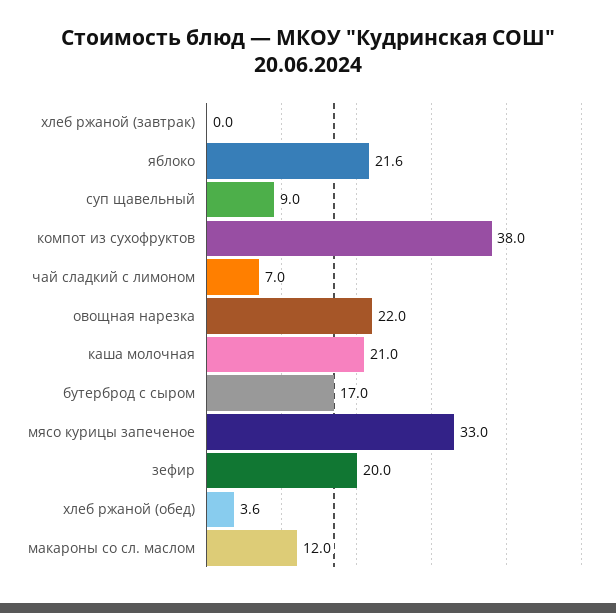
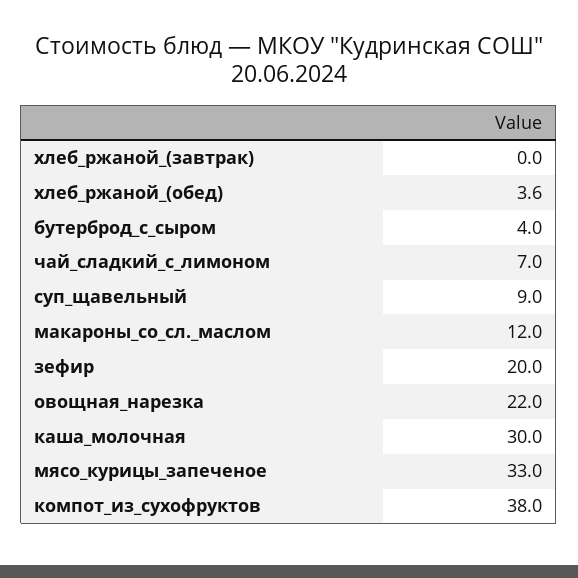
  {
    "хлеб ржаной (завтрак)": 0,
-   "яблоко": 21.6,
    "суп щавельный": 9,
    "компот из сухофруктов": 38,
    "чай сладкий с лимоном": 7,
    "овощная нарезка": 22,
-   "каша молочная": 21,
+   "каша молочная": 30,
-   "бутерброд с сыром": 17,
+   "бутерброд с сыром": 4,
    "мясо курицы запеченое": 33,
    "зефир": 20,
    "хлеб ржаной (обед)": 3.6,
    "макароны со сл. маслом": 12
  }

